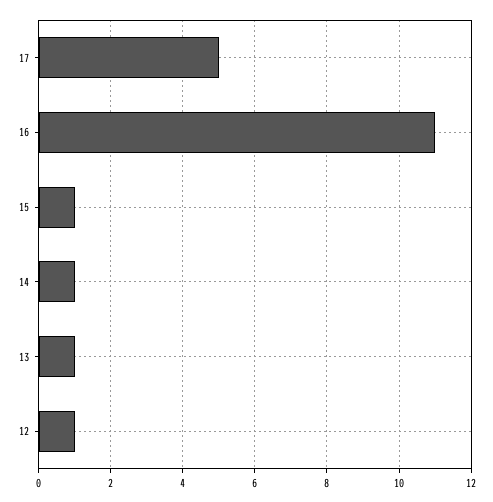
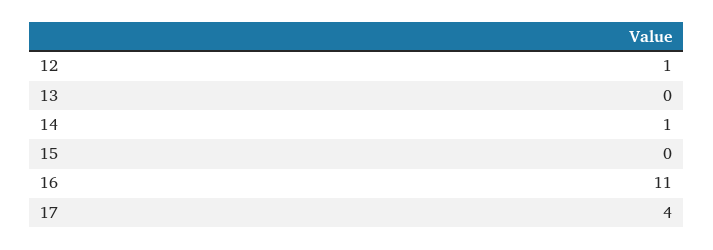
  {
-   "17": 5,
+   "17": 4,
    "16": 11,
-   "15": 1,
+   "15": 0,
    "14": 1,
-   "13": 1,
+   "13": 0,
    "12": 1
  }

